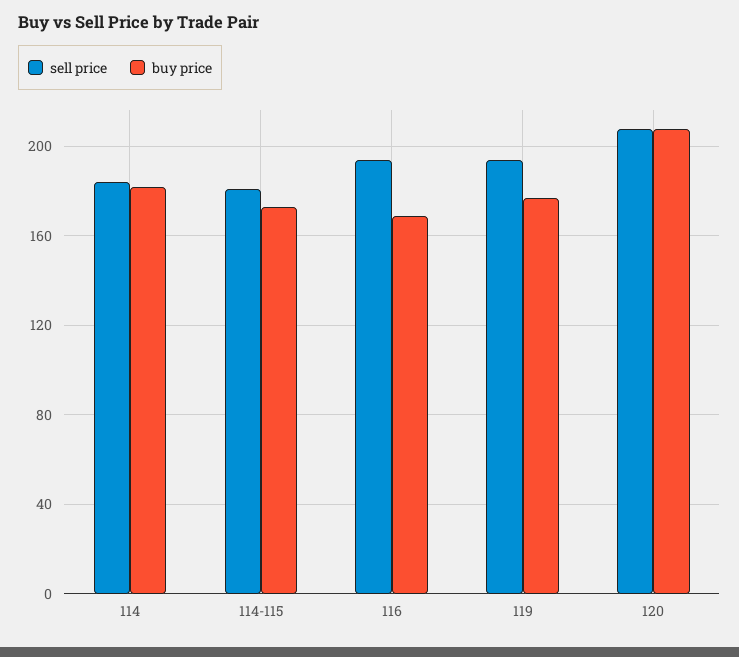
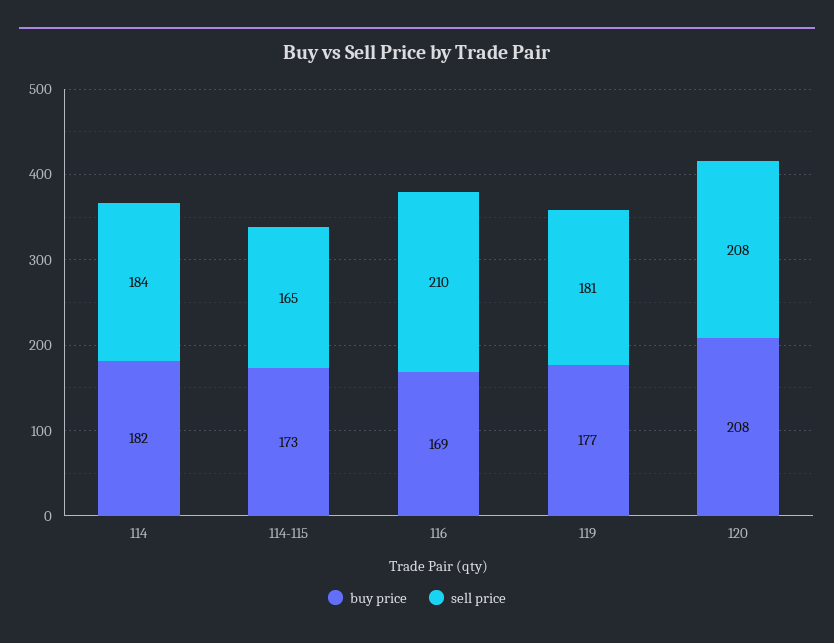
  {
    "sell price": {
      "114": 184,
-     "114-115": 180,
+     "114-115": 165,
-     "116": 195,
+     "116": 210,
-     "119": 195,
+     "119": 181,
      "120": 208
    },
    "buy price": {
      "114": 182,
      "114-115": 173,
      "116": 169,
      "119": 177,
      "120": 208
    }
  }

